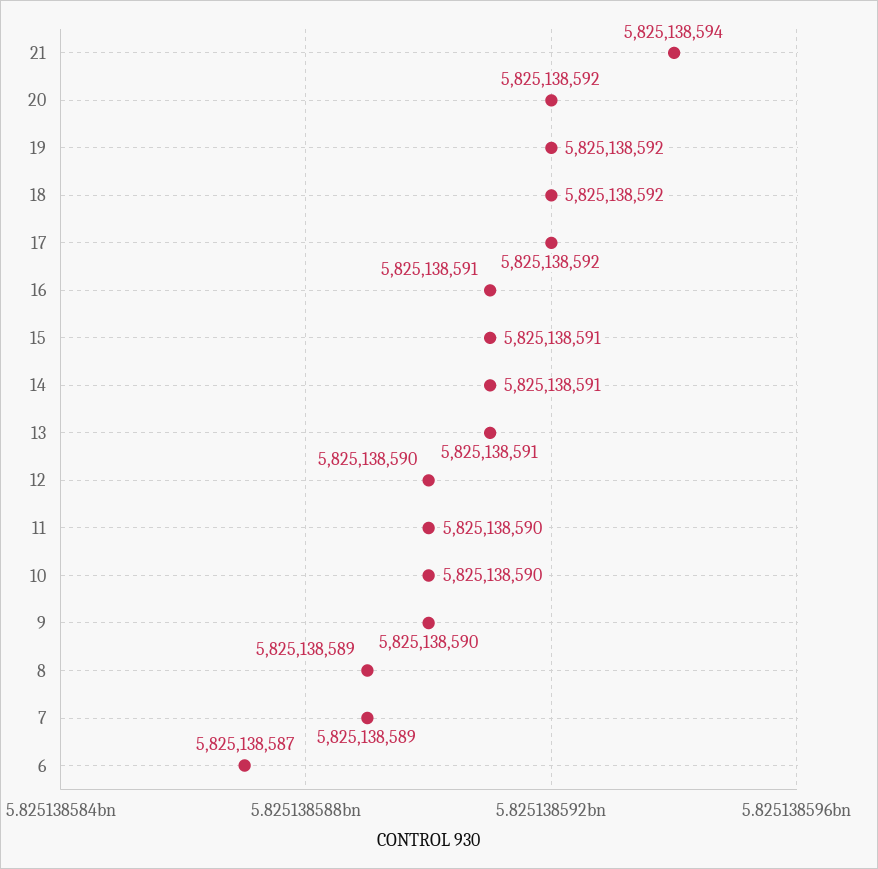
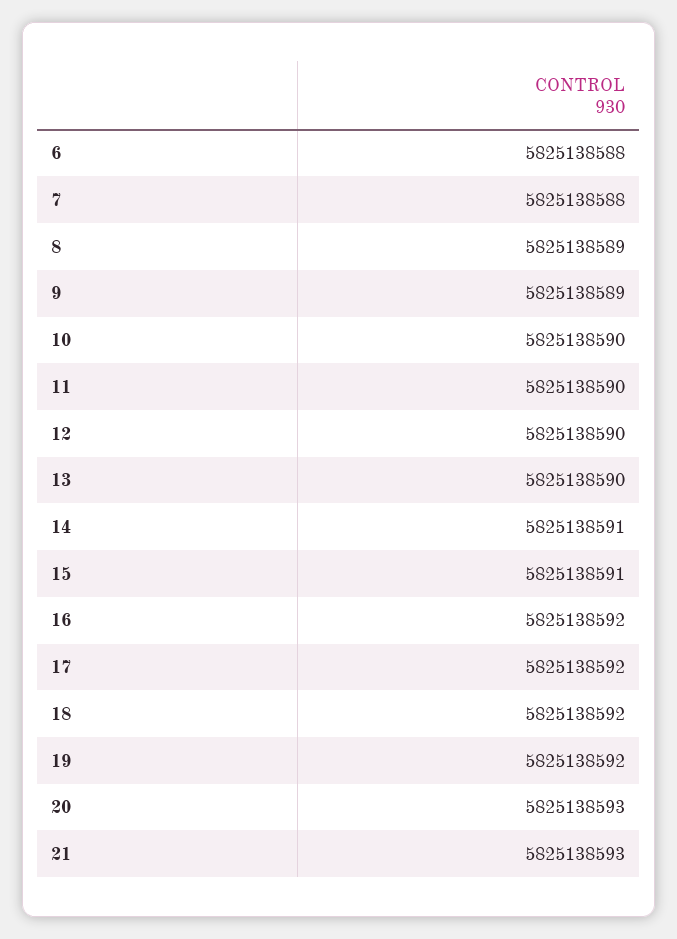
  {
-   "21": 5825138594,
+   "21": 5825138593,
-   "20": 5825138592,
+   "20": 5825138593,
    "19": 5825138592,
    "18": 5825138592,
    "17": 5825138592,
-   "16": 5825138591,
+   "16": 5825138592,
    "15": 5825138591,
    "14": 5825138591,
-   "13": 5825138591,
+   "13": 5825138590,
    "12": 5825138590,
    "11": 5825138590,
    "10": 5825138590,
-   "9": 5825138590,
+   "9": 5825138589,
    "8": 5825138589,
-   "7": 5825138589,
+   "7": 5825138588,
-   "6": 5825138587
+   "6": 5825138588
  }

